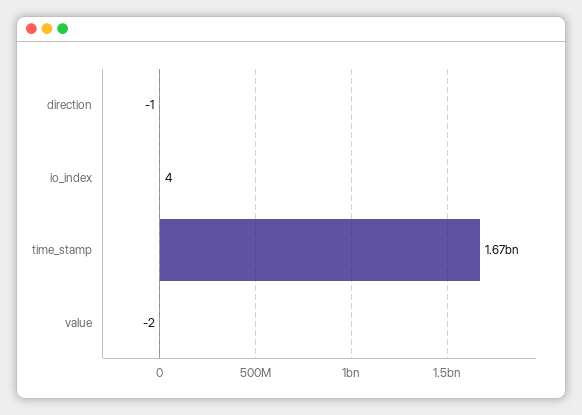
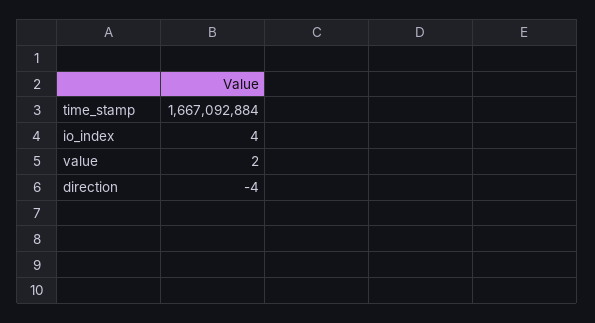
  {
-   "direction": -1,
+   "direction": -4,
    "io_index": 4,
    "time_stamp": 1667092884,
-   "value": -2
+   "value": 2
  }

